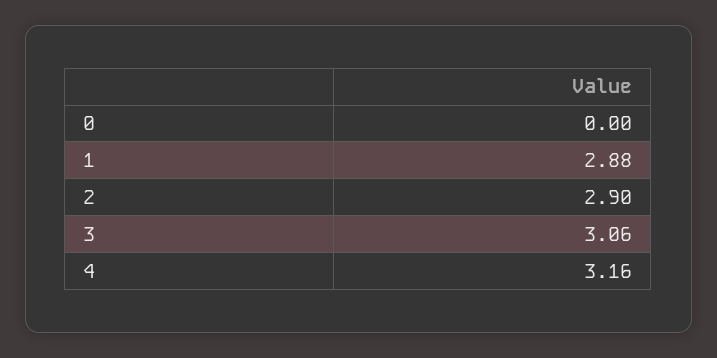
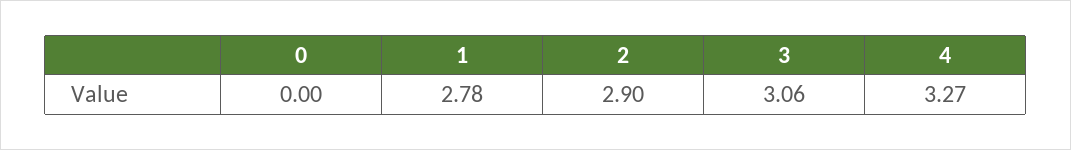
  {
    "0": 0,
-   "1": 2.88,
+   "1": 2.78,
    "2": 2.9,
    "3": 3.06,
-   "4": 3.16
+   "4": 3.27
  }

